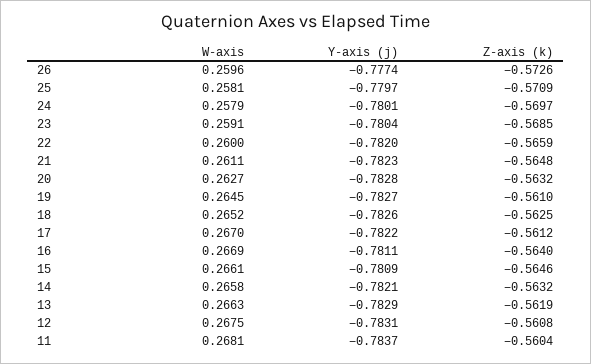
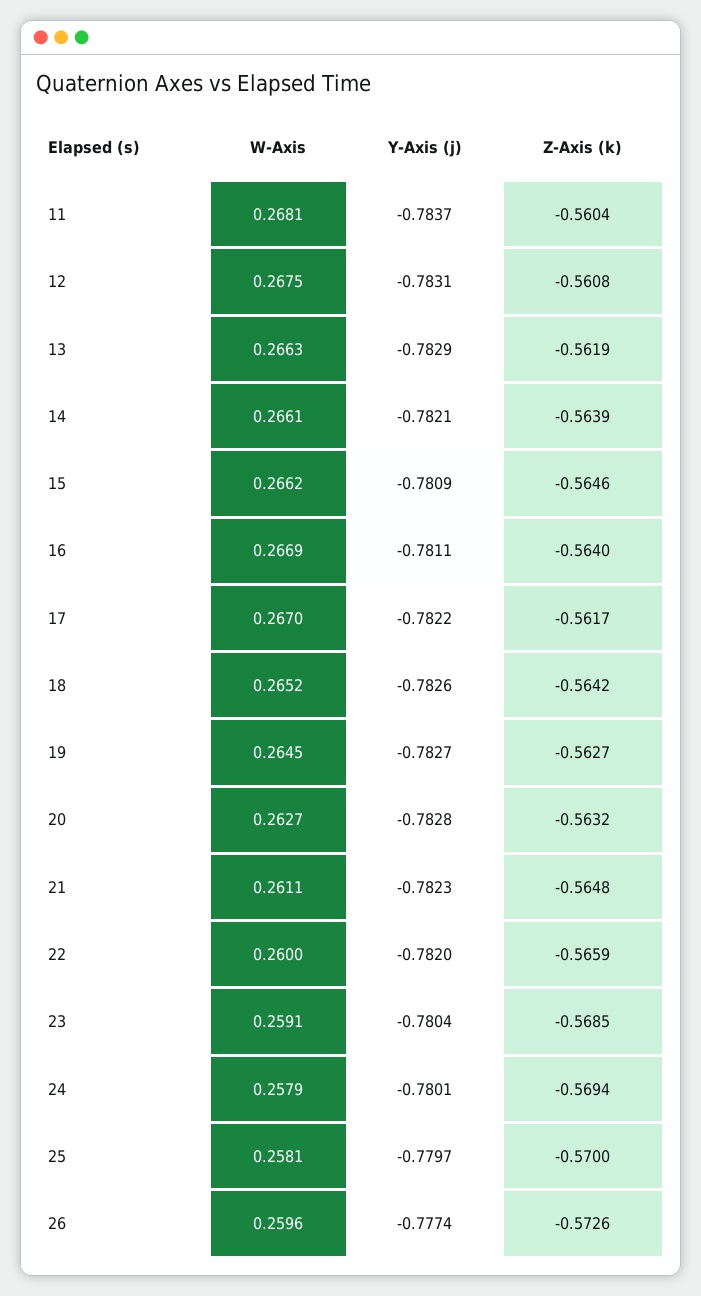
  {
    "W-axis": {
      "26": 0.2596,
      "25": 0.2581,
      "24": 0.2579,
      "23": 0.2591,
      "22": 0.26,
      "21": 0.2611,
      "20": 0.2627,
      "19": 0.2645,
      "18": 0.2652,
      "17": 0.267,
      "16": 0.2669,
-     "15": 0.2661,
+     "15": 0.2662,
-     "14": 0.2658,
+     "14": 0.2661,
      "13": 0.2663,
      "12": 0.2675,
      "11": 0.2681
    },
    "Y-axis (j)": {
      "26": -0.7774,
      "25": -0.7797,
      "24": -0.7801,
      "23": -0.7804,
      "22": -0.782,
      "21": -0.7823,
      "20": -0.7828,
      "19": -0.7827,
      "18": -0.7826,
      "17": -0.7822,
      "16": -0.7811,
      "15": -0.7809,
      "14": -0.7821,
      "13": -0.7829,
      "12": -0.7831,
      "11": -0.7837
    },
    "Z-axis (k)": {
      "26": -0.5726,
-     "25": -0.5709,
+     "25": -0.57,
-     "24": -0.5697,
+     "24": -0.5694,
      "23": -0.5685,
      "22": -0.5659,
      "21": -0.5648,
      "20": -0.5632,
-     "19": -0.561,
+     "19": -0.5627,
-     "18": -0.5625,
+     "18": -0.5642,
-     "17": -0.5612,
+     "17": -0.5617,
      "16": -0.564,
      "15": -0.5646,
-     "14": -0.5632,
+     "14": -0.5639,
      "13": -0.5619,
      "12": -0.5608,
      "11": -0.5604
    }
  }

